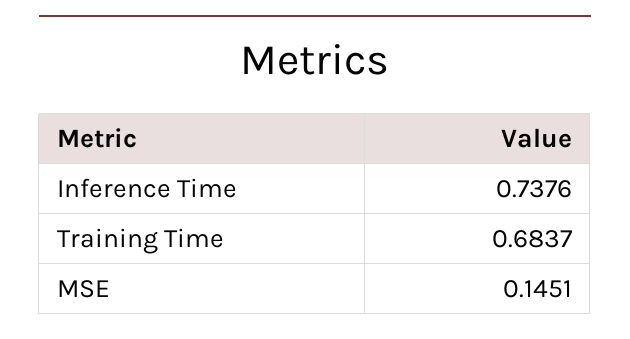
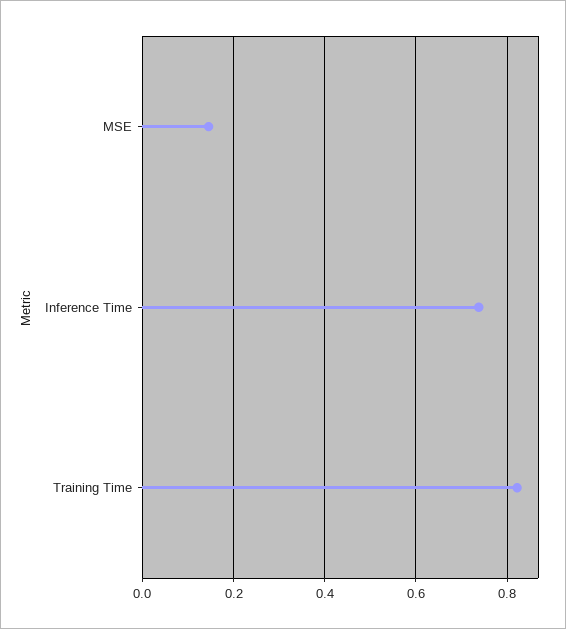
  {
    "Inference Time": 0.7376,
-   "Training Time": 0.6837,
+   "Training Time": 0.82,
    "MSE": 0.1451
  }

